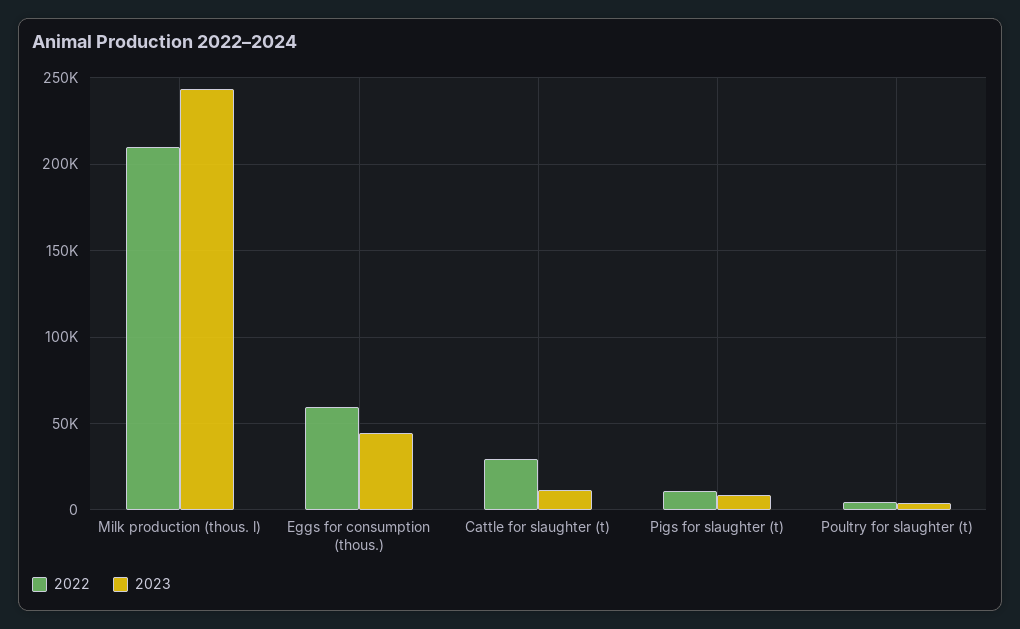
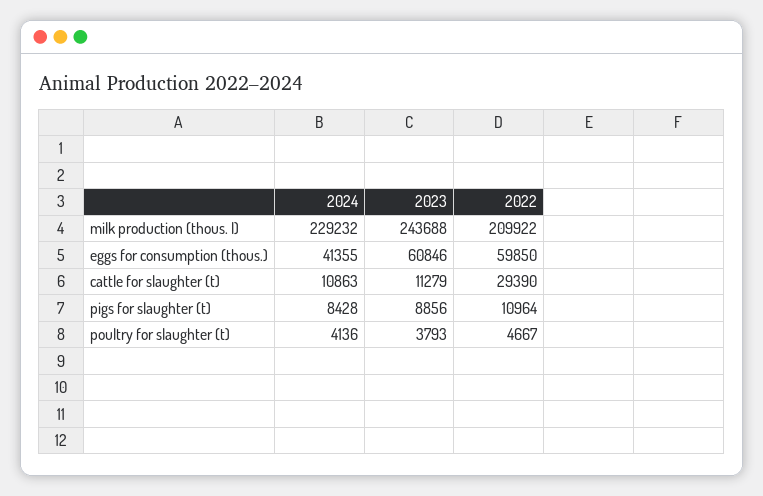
  {
    "2022": {
      "Milk production (thous. l)": 209922,
      "Eggs for consumption (thous.)": 59850,
      "Cattle for slaughter (t)": 29390,
      "Pigs for slaughter (t)": 10964,
      "Poultry for slaughter (t)": 4667
    },
    "2023": {
      "Milk production (thous. l)": 243688,
-     "Eggs for consumption (thous.)": 45000,
+     "Eggs for consumption (thous.)": 60846,
      "Cattle for slaughter (t)": 11279,
      "Pigs for slaughter (t)": 8856,
      "Poultry for slaughter (t)": 3793
-   }
+   },
+   "2024": {
+     "Milk production (thous. l)": 229232,
+     "Eggs for consumption (thous.)": 41355,
+     "Cattle for slaughter (t)": 10863,
+     "Pigs for slaughter (t)": 8428,
+     "Poultry for slaughter (t)": 4136
+   }
  }

